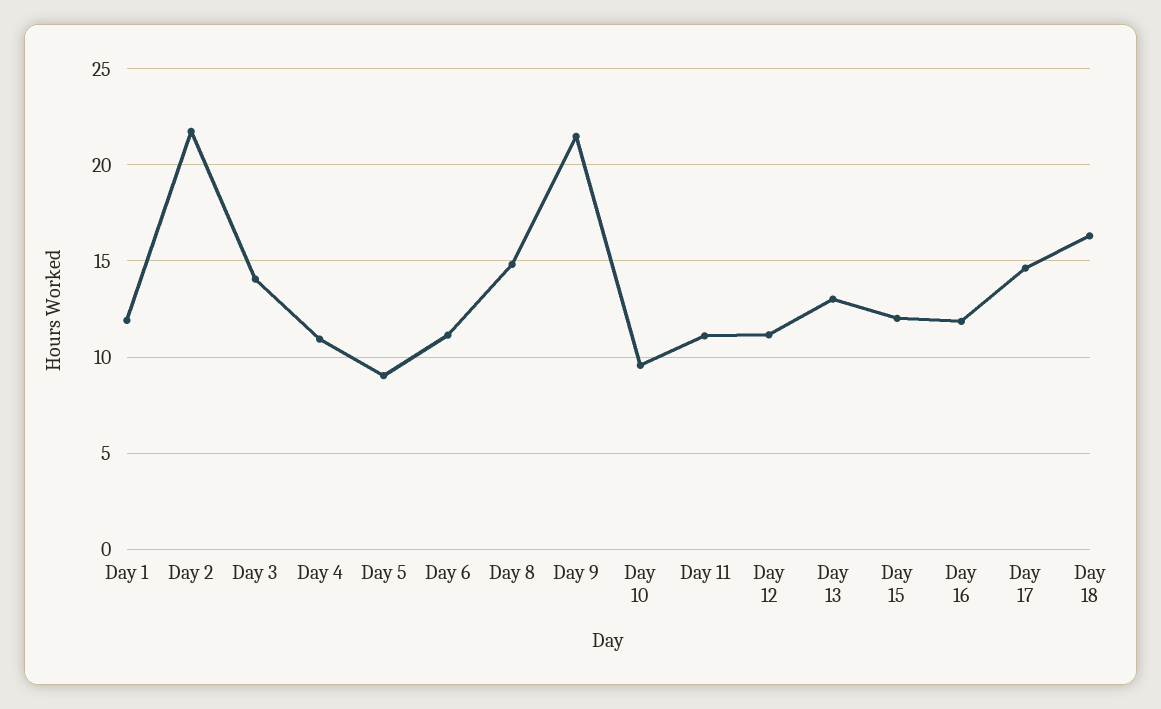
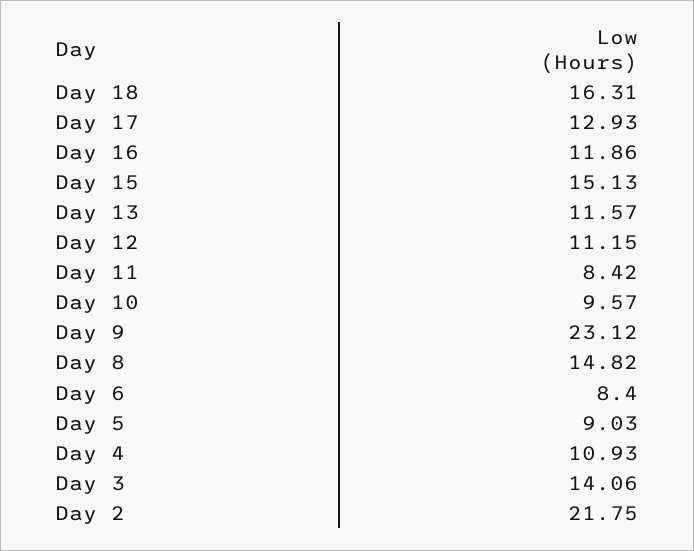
  {
-   "Day 1": 12,
    "Day 2": 21.75,
    "Day 3": 14.06,
    "Day 4": 10.93,
    "Day 5": 9.03,
-   "Day 6": 11,
+   "Day 6": 8.4,
    "Day 8": 14.82,
-   "Day 9": 21.5,
+   "Day 9": 23.12,
    "Day 10": 9.57,
-   "Day 11": 11,
+   "Day 11": 8.42,
    "Day 12": 11.15,
-   "Day 13": 13,
+   "Day 13": 11.57,
-   "Day 15": 12,
+   "Day 15": 15.13,
    "Day 16": 11.86,
-   "Day 17": 14.5,
+   "Day 17": 12.93,
    "Day 18": 16.31
  }

